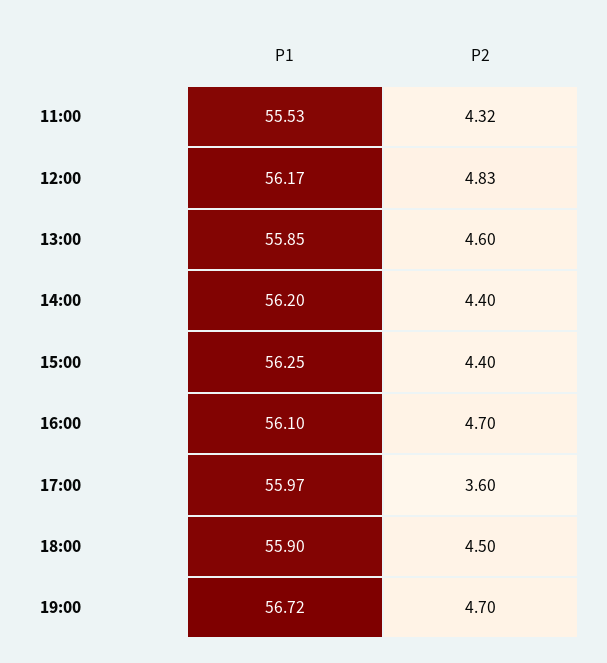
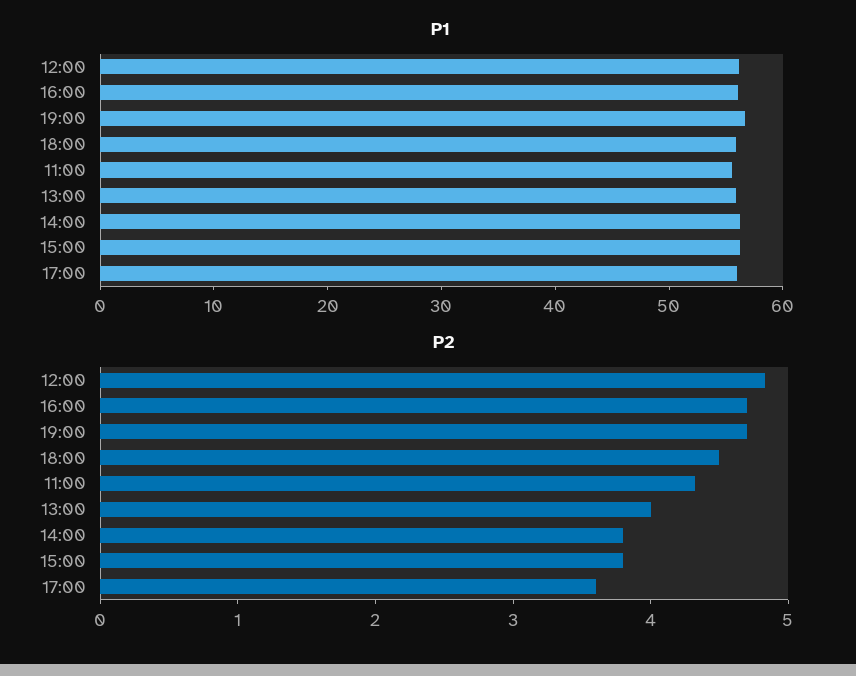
  {
    "P1": {
      "11:00": 55.53,
      "12:00": 56.17,
      "13:00": 55.85,
      "14:00": 56.2,
      "15:00": 56.25,
      "16:00": 56.1,
      "17:00": 55.97,
      "18:00": 55.9,
      "19:00": 56.72
    },
    "P2": {
      "11:00": 4.32,
      "12:00": 4.83,
-     "13:00": 4.6,
+     "13:00": 4,
-     "14:00": 4.4,
+     "14:00": 3.8,
-     "15:00": 4.4,
+     "15:00": 3.8,
      "16:00": 4.7,
      "17:00": 3.6,
      "18:00": 4.5,
      "19:00": 4.7
    }
  }

